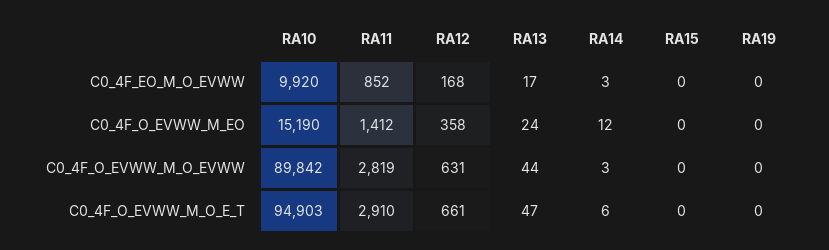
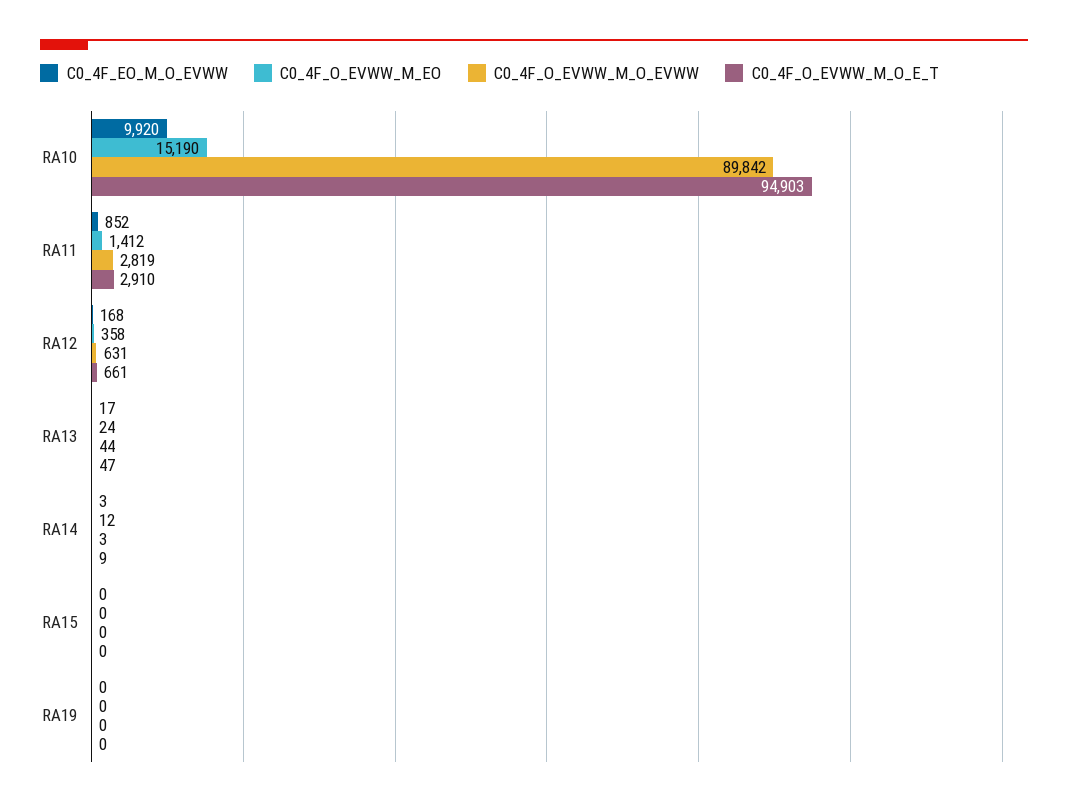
  {
    "C0_4F_EO_M_O_EVWW": {
      "RA10": 9920,
      "RA11": 852,
      "RA12": 168,
      "RA13": 17,
      "RA14": 3,
      "RA15": 0,
      "RA19": 0
    },
    "C0_4F_O_EVWW_M_EO": {
      "RA10": 15190,
      "RA11": 1412,
      "RA12": 358,
      "RA13": 24,
      "RA14": 12,
      "RA15": 0,
      "RA19": 0
    },
    "C0_4F_O_EVWW_M_O_EVWW": {
      "RA10": 89842,
      "RA11": 2819,
      "RA12": 631,
      "RA13": 44,
      "RA14": 3,
      "RA15": 0,
      "RA19": 0
    },
    "C0_4F_O_EVWW_M_O_E_T": {
      "RA10": 94903,
      "RA11": 2910,
      "RA12": 661,
      "RA13": 47,
-     "RA14": 6,
+     "RA14": 9,
      "RA15": 0,
      "RA19": 0
    }
  }

